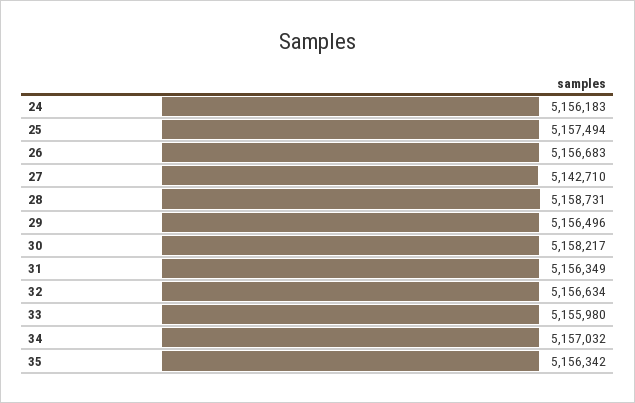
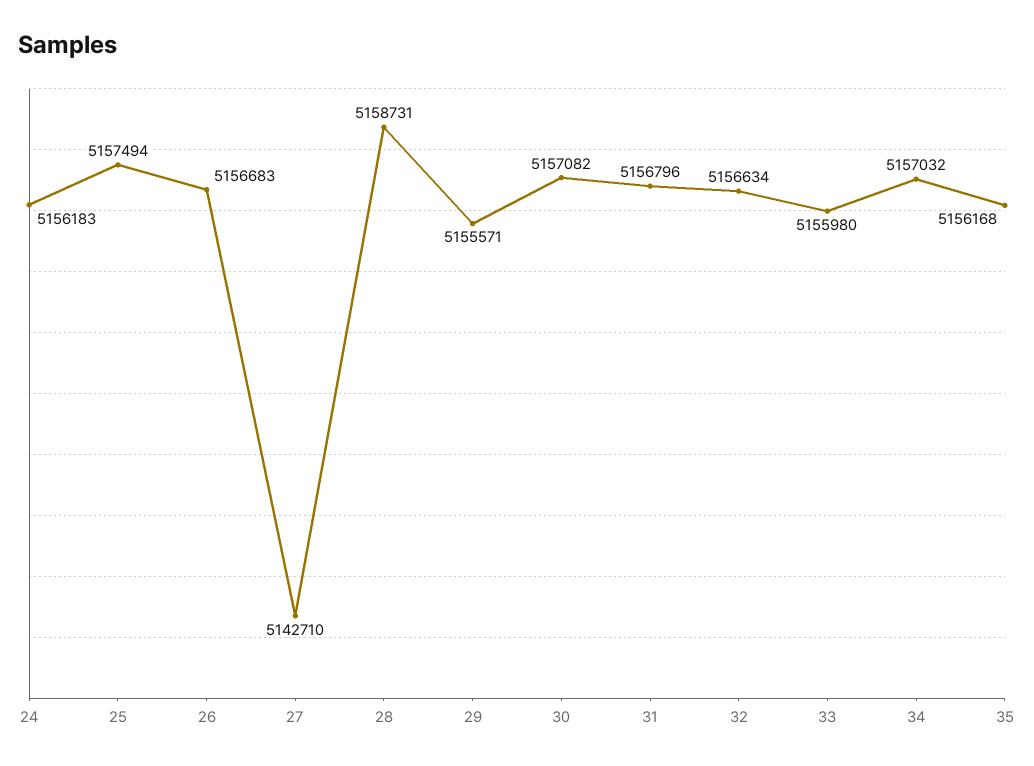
  {
    "24": 5156183,
    "25": 5157494,
    "26": 5156683,
    "27": 5142710,
    "28": 5158731,
-   "29": 5156496,
+   "29": 5155571,
-   "30": 5158217,
+   "30": 5157082,
-   "31": 5156349,
+   "31": 5156796,
    "32": 5156634,
    "33": 5155980,
    "34": 5157032,
-   "35": 5156342
+   "35": 5156168
  }

